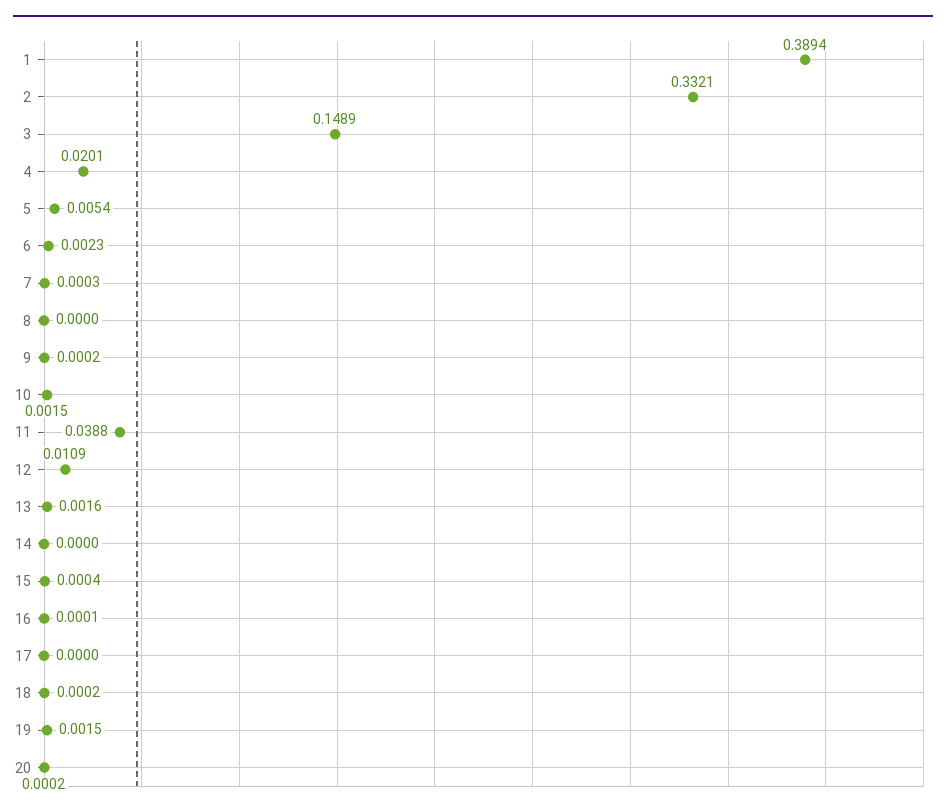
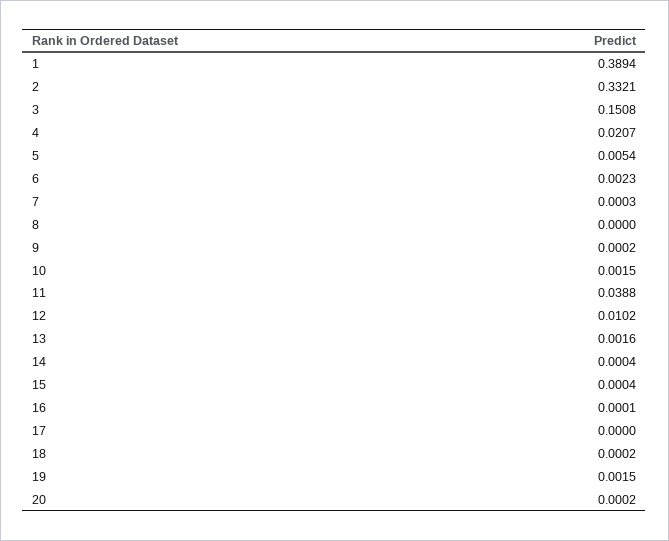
  {
    "1": 0.3894,
    "2": 0.3321,
-   "3": 0.1489,
+   "3": 0.1508,
-   "4": 0.0201,
+   "4": 0.0207,
    "5": 0.0054,
    "6": 0.0023,
    "7": 0.0003,
    "8": 0,
    "9": 0.0002,
    "10": 0.0015,
    "11": 0.0388,
-   "12": 0.0109,
+   "12": 0.0102,
    "13": 0.0016,
-   "14": 0,
+   "14": 0.0004,
    "15": 0.0004,
    "16": 0.0001,
    "17": 0,
    "18": 0.0002,
    "19": 0.0015,
    "20": 0.0002
  }

